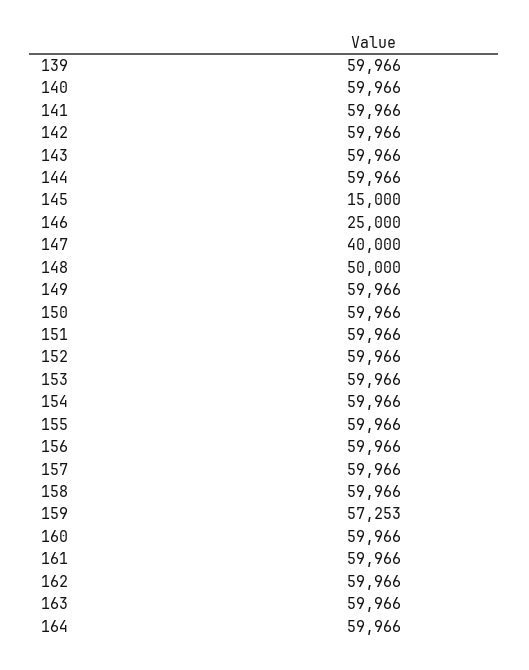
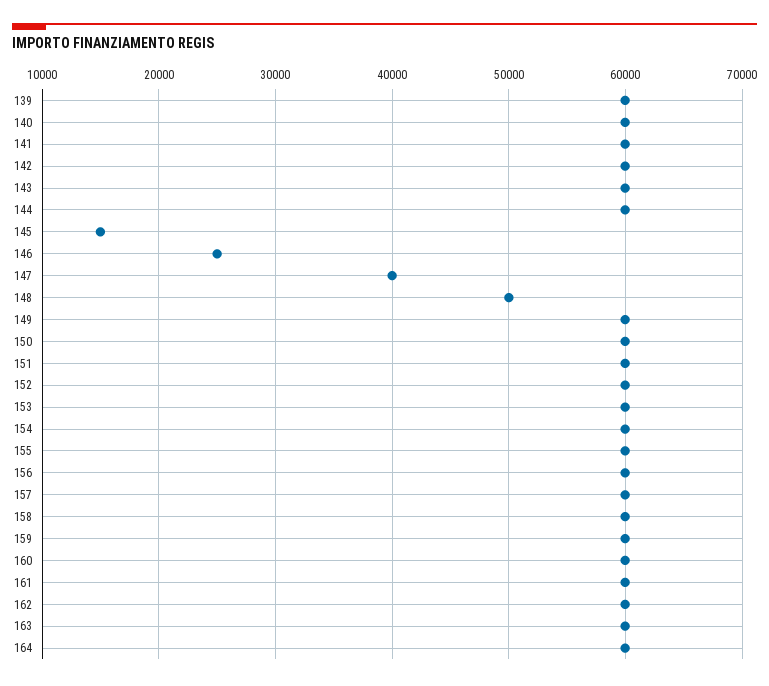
  {
    "139": 59966,
    "140": 59966,
    "141": 59966,
    "142": 59966,
    "143": 59966,
    "144": 59966,
    "145": 15000,
    "146": 25000,
    "147": 40000,
    "148": 50000,
    "149": 59966,
    "150": 59966,
    "151": 59966,
    "152": 59966,
    "153": 59966,
    "154": 59966,
    "155": 59966,
    "156": 59966,
    "157": 59966,
    "158": 59966,
-   "159": 57253,
+   "159": 60000,
    "160": 59966,
    "161": 59966,
    "162": 59966,
    "163": 59966,
    "164": 59966
  }

